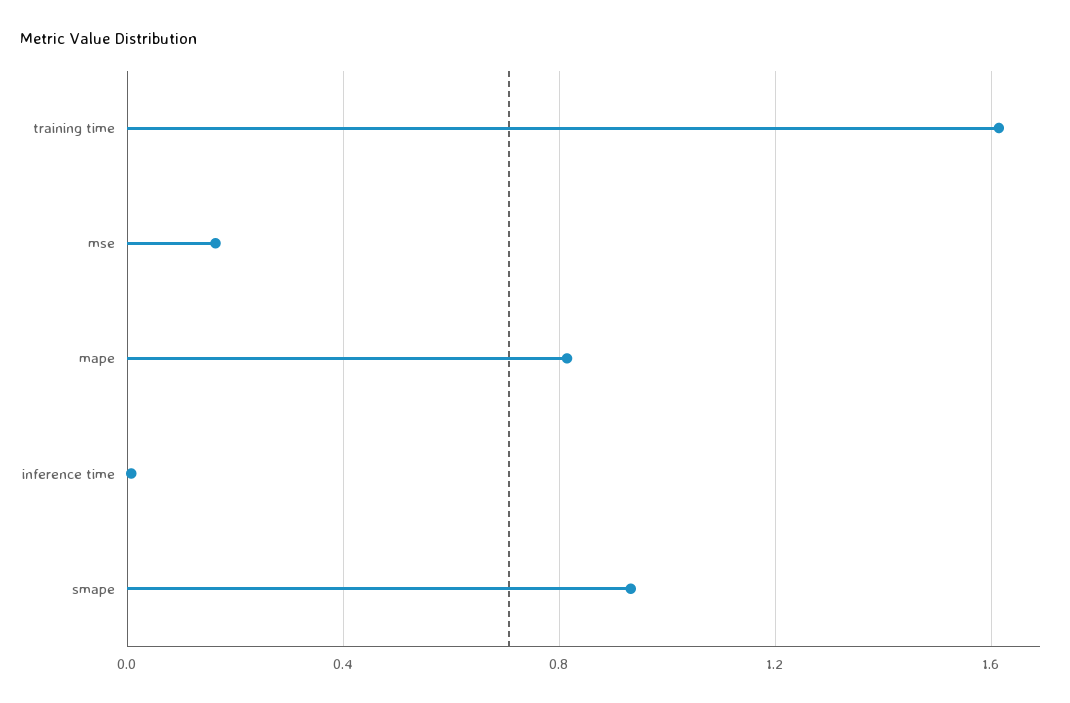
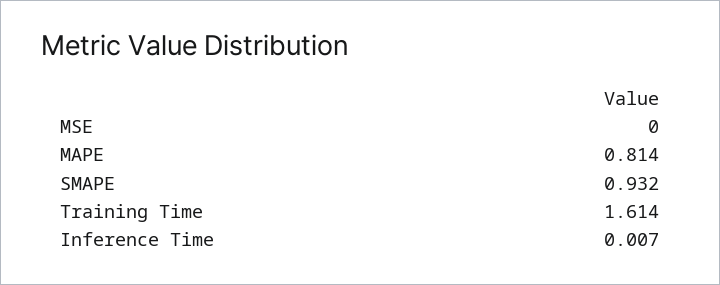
  {
    "training time": 1.614,
-   "mse": 0.15,
+   "mse": 0,
    "mape": 0.814,
    "inference time": 0.007,
    "smape": 0.932
  }

